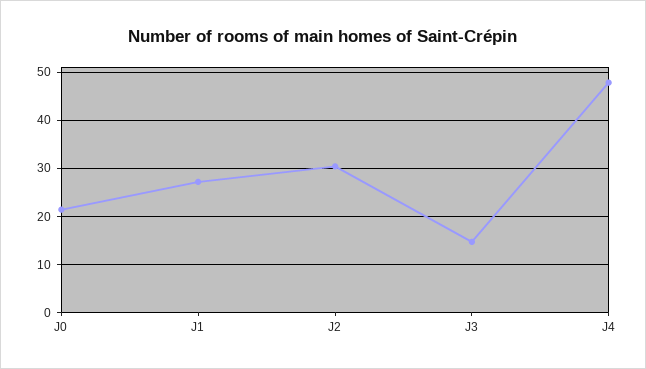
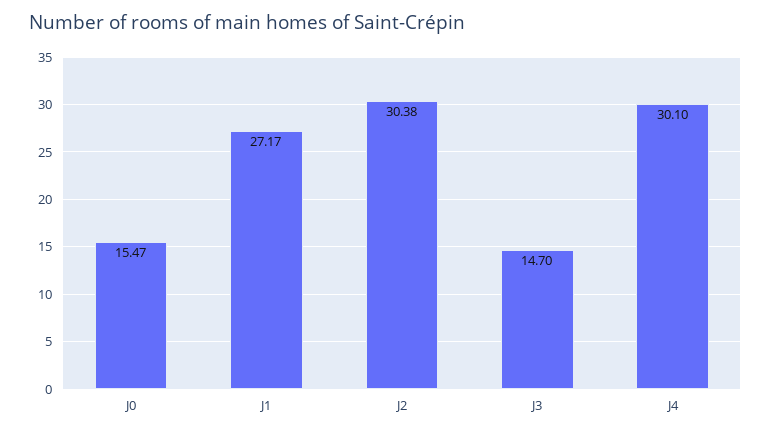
  {
-   "J0": 22,
+   "J0": 15.47,
    "J1": 27.17,
    "J2": 30.38,
    "J3": 14.7,
-   "J4": 48
+   "J4": 30.1
  }

